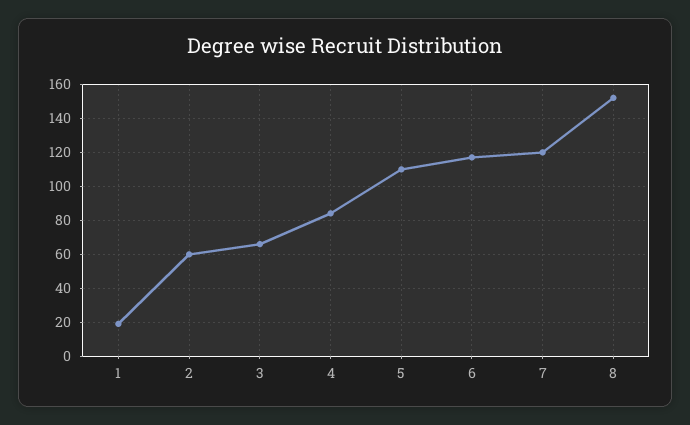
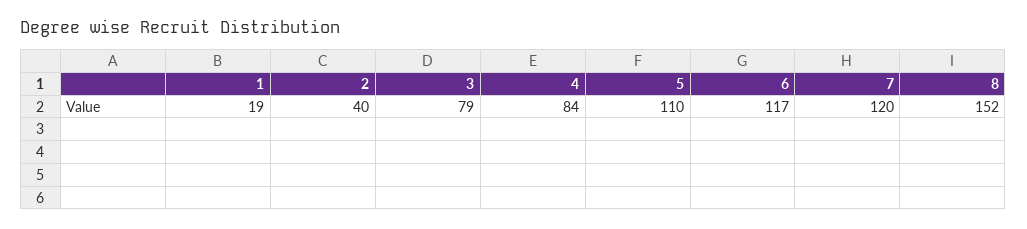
  {
    "1": 19,
-   "2": 60,
+   "2": 40,
-   "3": 65,
+   "3": 79,
    "4": 84,
    "5": 110,
    "6": 117,
    "7": 120,
    "8": 152
  }

